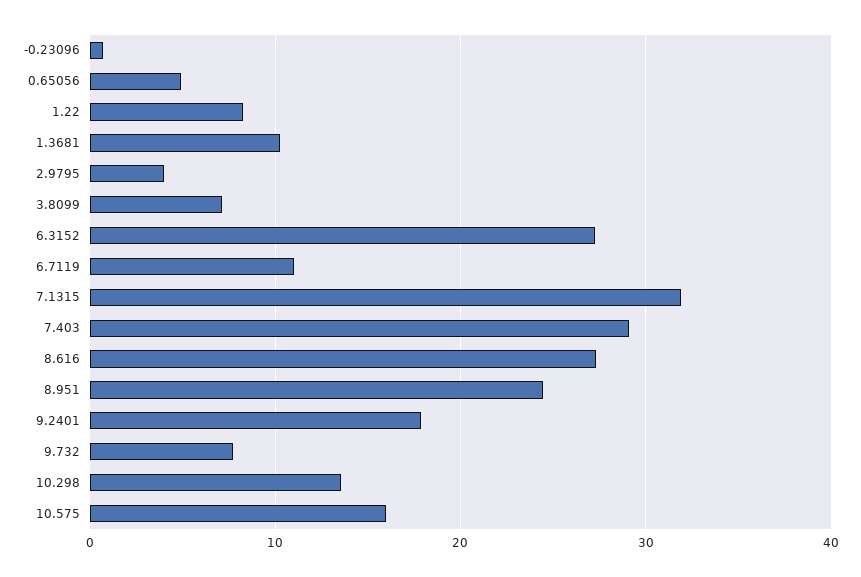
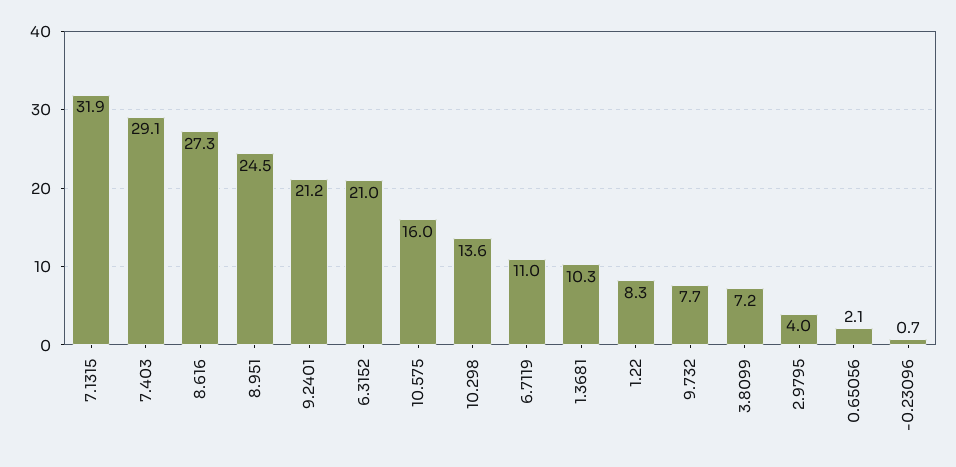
  {
    "-0.23096": 0.7,
-   "0.65056": 5,
+   "0.65056": 2.1,
    "1.22": 8.3,
    "1.3681": 10.3,
    "2.9795": 4,
    "3.8099": 7.2,
-   "6.3152": 27,
+   "6.3152": 21,
    "6.7119": 11,
    "7.1315": 31.9,
    "7.403": 29.1,
    "8.616": 27.3,
    "8.951": 24.5,
-   "9.2401": 18,
+   "9.2401": 21.2,
    "9.732": 7.7,
    "10.298": 13.6,
    "10.575": 16
  }

